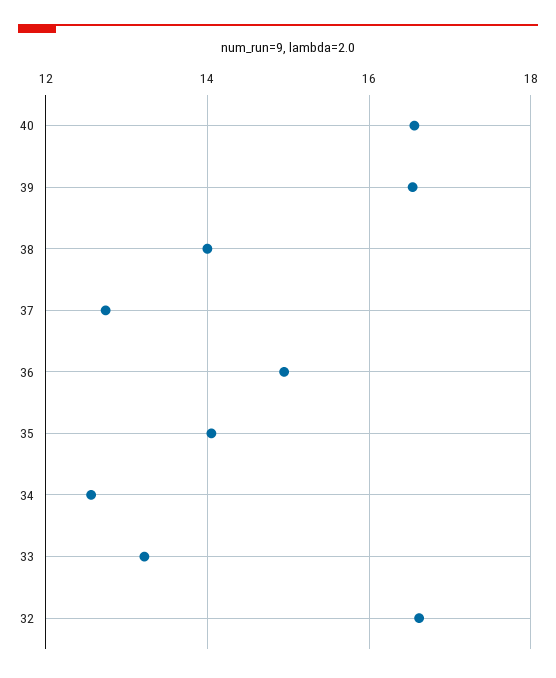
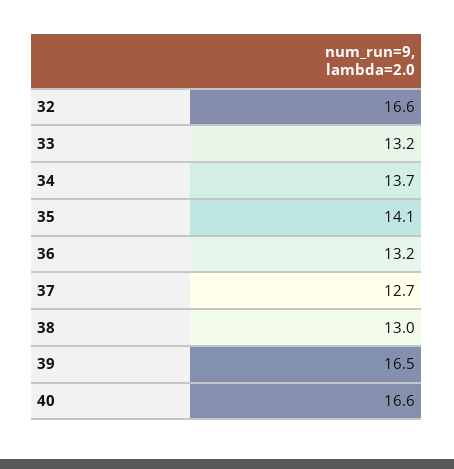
  {
    "40": 16.6,
    "39": 16.5,
-   "38": 14,
+   "38": 13,
    "37": 12.7,
-   "36": 15,
+   "36": 13.2,
    "35": 14.1,
-   "34": 12.6,
+   "34": 13.7,
    "33": 13.2,
    "32": 16.6
  }

